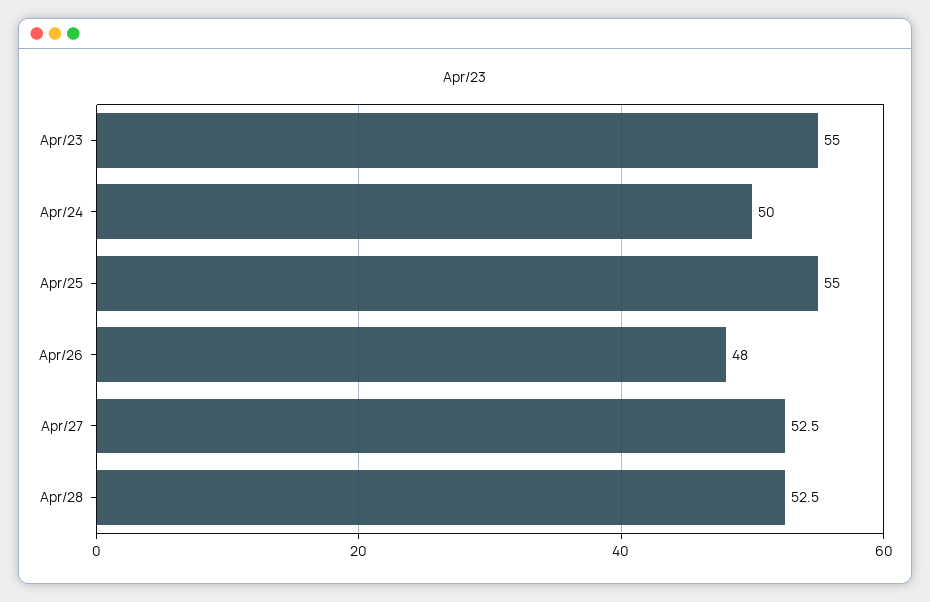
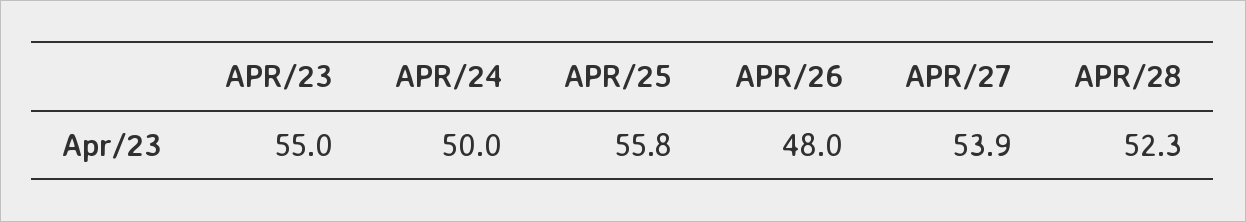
  {
    "Apr/23": 55,
    "Apr/24": 50,
-   "Apr/25": 55,
+   "Apr/25": 55.8,
    "Apr/26": 48,
-   "Apr/27": 52.5,
+   "Apr/27": 53.9,
-   "Apr/28": 52.5
+   "Apr/28": 52.3
  }

